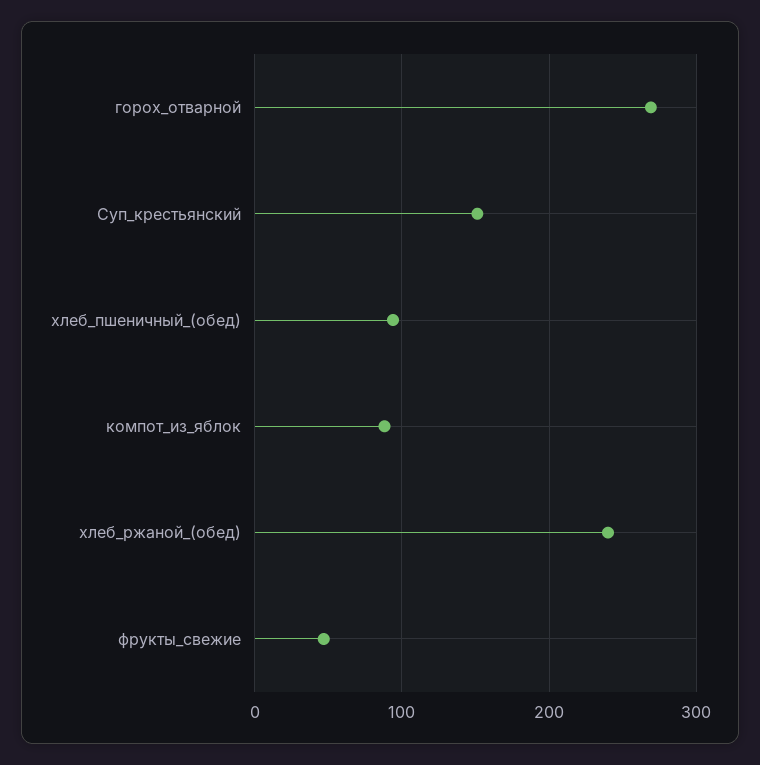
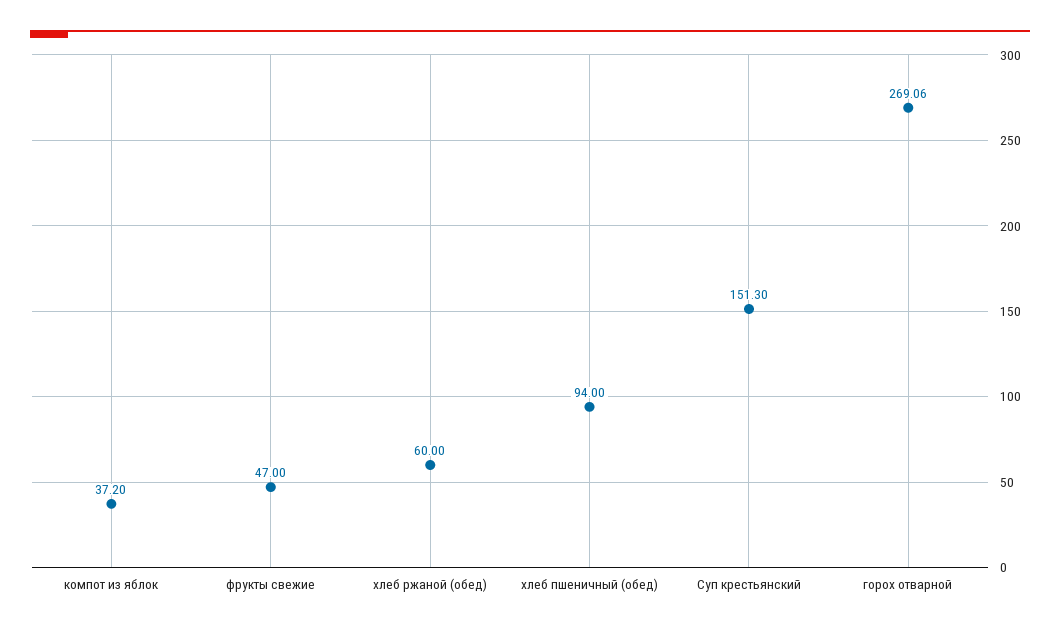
  {
    "горох_отварной": 269.06,
    "Суп_крестьянский": 151.3,
    "хлеб_пшеничный_(обед)": 94,
-   "компот_из_яблок": 90,
+   "компот_из_яблок": 37.2,
-   "хлеб_ржаной_(обед)": 240,
+   "хлеб_ржаной_(обед)": 60,
    "фрукты_свежие": 47
  }

